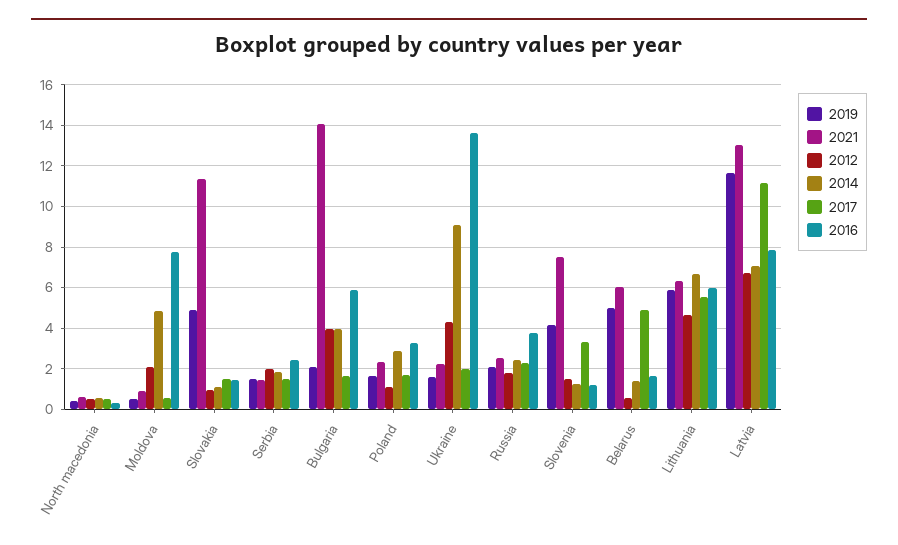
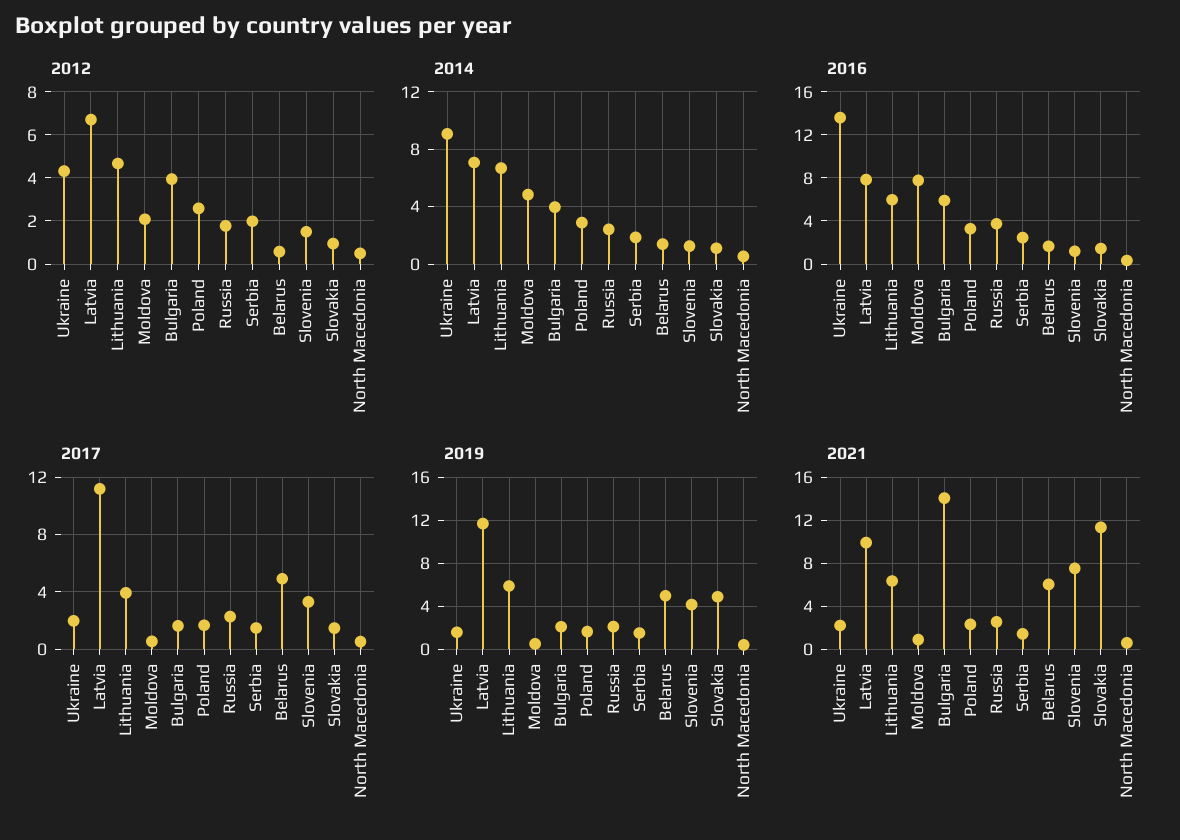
  {
    "2019": {
      "North macedonia": 0.5,
      "Moldova": 0.5,
      "Slovakia": 5,
      "Serbia": 1.5,
      "Bulgaria": 2,
      "Poland": 1.5,
      "Ukraine": 1.5,
      "Russia": 2,
      "Slovenia": 4,
      "Belarus": 5,
      "Lithuania": 6,
      "Latvia": 11.5
    },
    "2021": {
      "North macedonia": 0.5,
      "Moldova": 1,
      "Slovakia": 11.5,
      "Serbia": 1.5,
      "Bulgaria": 14,
      "Poland": 2.5,
      "Ukraine": 2,
      "Russia": 2.5,
      "Slovenia": 7.5,
      "Belarus": 6,
      "Lithuania": 6.5,
-     "Latvia": 13
+     "Latvia": 10
    },
    "2012": {
      "North macedonia": 0.5,
      "Moldova": 2,
      "Slovakia": 1,
      "Serbia": 2,
      "Bulgaria": 4,
-     "Poland": 1,
+     "Poland": 2.5,
      "Ukraine": 4.5,
      "Russia": 2,
      "Slovenia": 1.5,
      "Belarus": 0.5,
      "Lithuania": 4.5,
      "Latvia": 6.5
    },
    "2014": {
      "North macedonia": 0.5,
      "Moldova": 5,
      "Slovakia": 1,
      "Serbia": 2,
      "Bulgaria": 4,
      "Poland": 3,
      "Ukraine": 9,
      "Russia": 2.5,
      "Slovenia": 1,
      "Belarus": 1.5,
      "Lithuania": 6.5,
      "Latvia": 7
    },
    "2017": {
      "North macedonia": 0.5,
      "Moldova": 0.5,
      "Slovakia": 1.5,
      "Serbia": 1.5,
      "Bulgaria": 1.5,
      "Poland": 1.5,
      "Ukraine": 2,
      "Russia": 2.5,
      "Slovenia": 3.5,
      "Belarus": 5,
-     "Lithuania": 5.5,
+     "Lithuania": 4,
      "Latvia": 11
    },
    "2016": {
      "North macedonia": 0.5,
      "Moldova": 8,
      "Slovakia": 1.5,
      "Serbia": 2.5,
      "Bulgaria": 6,
      "Poland": 3.5,
      "Ukraine": 13.5,
      "Russia": 3.5,
      "Slovenia": 1,
      "Belarus": 1.5,
      "Lithuania": 6,
      "Latvia": 8
    }
  }

